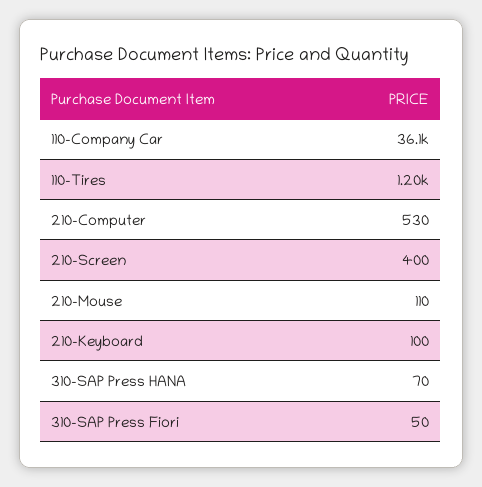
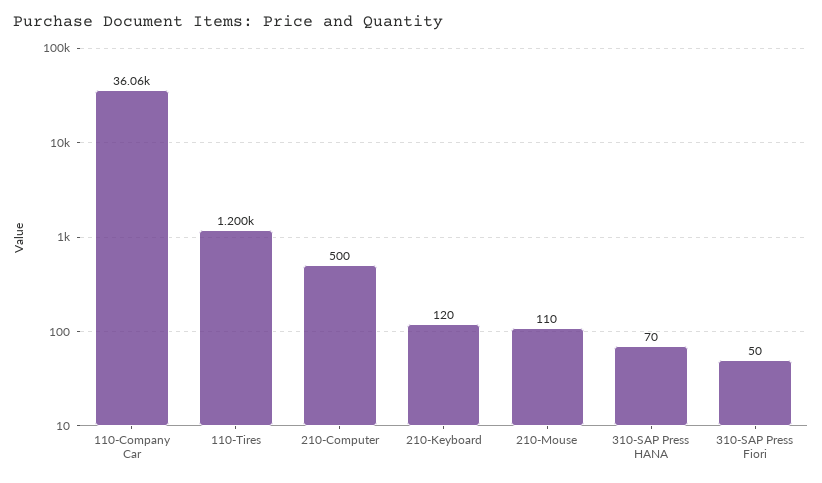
  {
    "110-Company Car": 36060,
    "110-Tires": 1200,
-   "210-Computer": 530,
+   "210-Computer": 500,
-   "210-Screen": 400,
    "210-Mouse": 110,
-   "210-Keyboard": 100,
+   "210-Keyboard": 120,
    "310-SAP Press HANA": 70,
    "310-SAP Press Fiori": 50
  }

